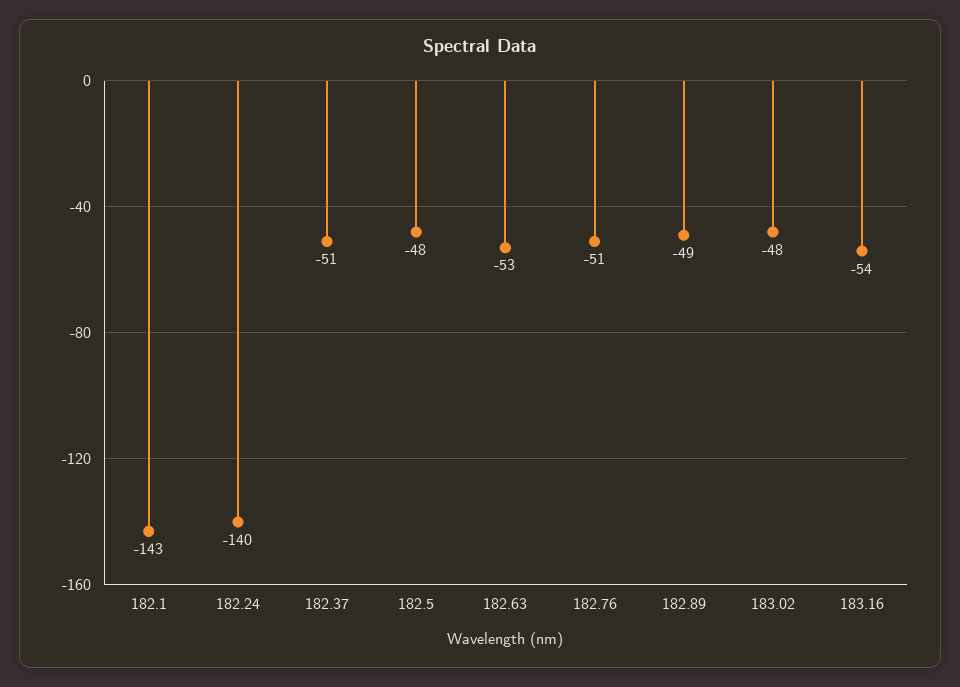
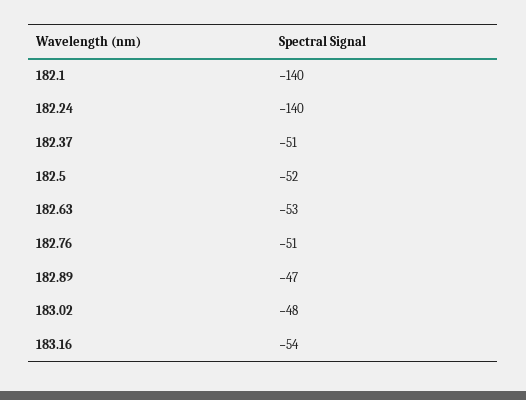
  {
-   "182.1": -143,
+   "182.1": -140,
    "182.24": -140,
    "182.37": -51,
-   "182.5": -48,
+   "182.5": -52,
    "182.63": -53,
    "182.76": -51,
-   "182.89": -49,
+   "182.89": -47,
    "183.02": -48,
    "183.16": -54
  }

